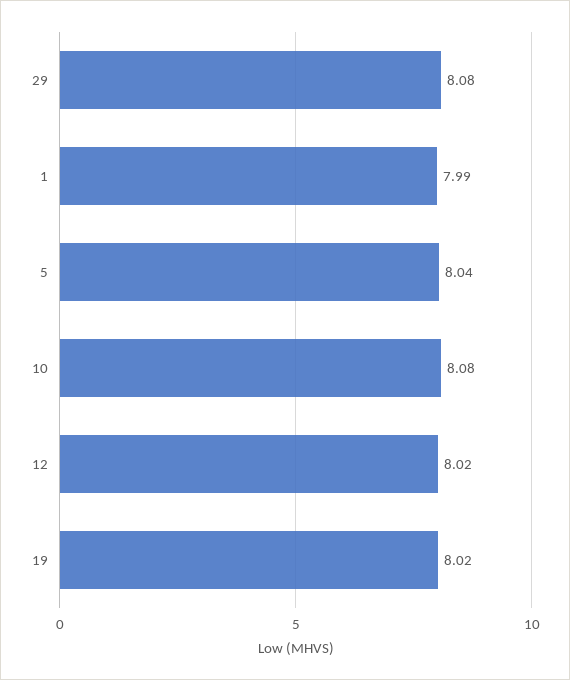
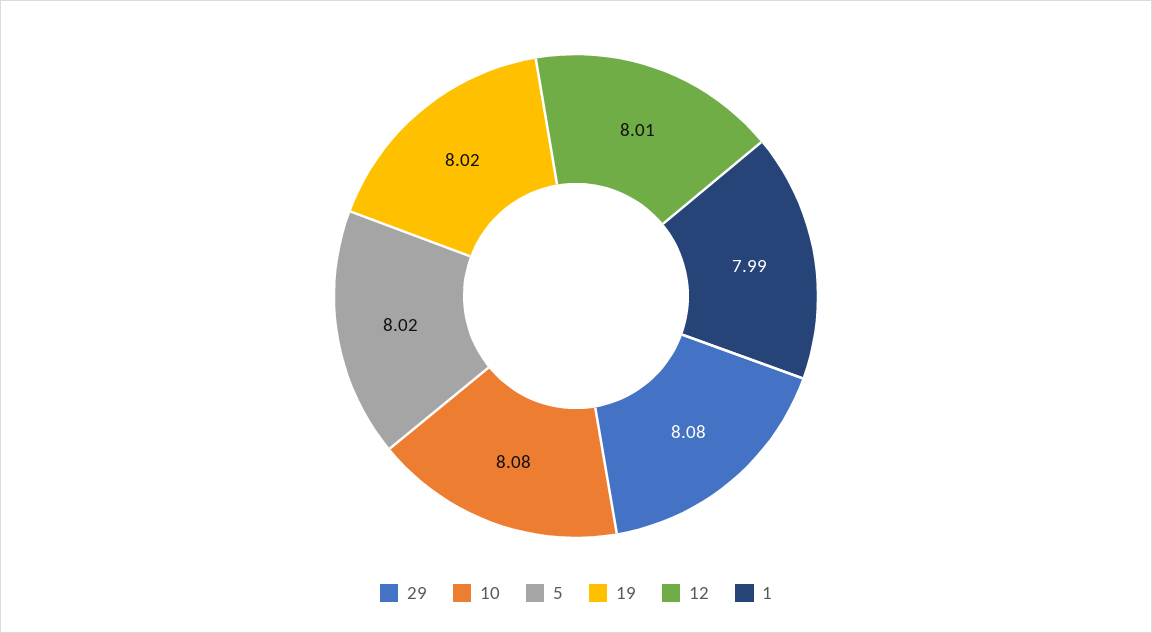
  {
    "29": 8.08,
    "1": 7.99,
-   "5": 8.04,
+   "5": 8.02,
    "10": 8.08,
-   "12": 8.02,
+   "12": 8.01,
    "19": 8.02
  }

